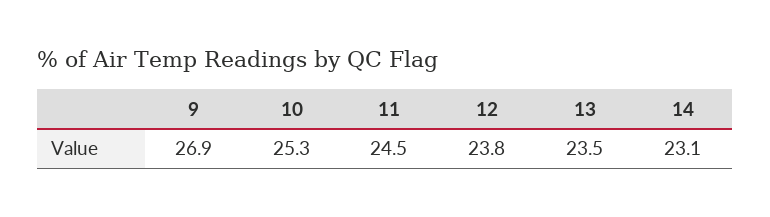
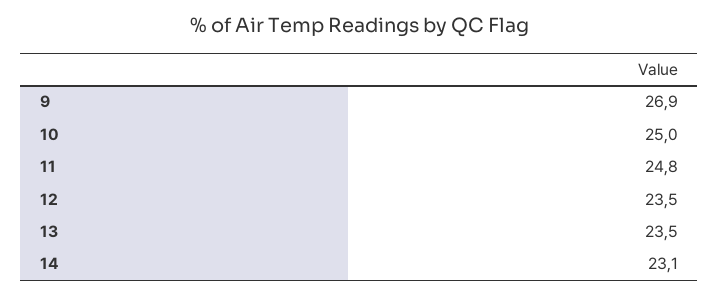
  {
    "9": 26.9,
-   "10": 25.3,
+   "10": 25,
-   "11": 24.5,
+   "11": 24.8,
-   "12": 23.8,
+   "12": 23.5,
    "13": 23.5,
    "14": 23.1
  }

